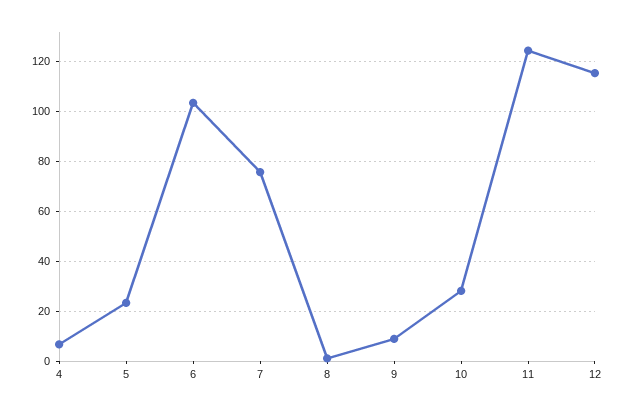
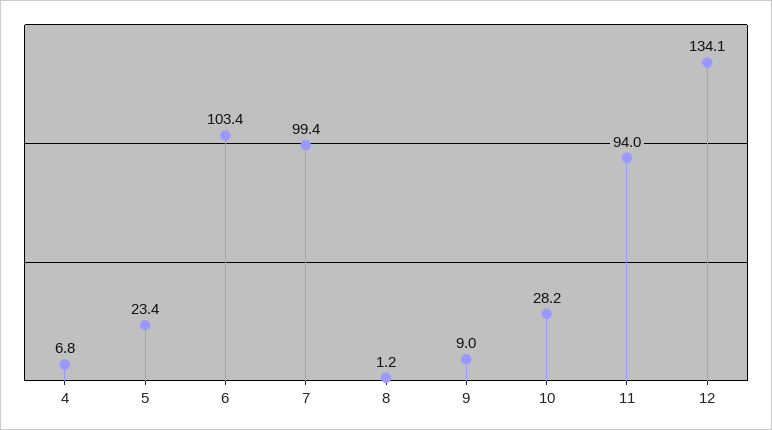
  {
    "4": 6.8,
    "5": 23.4,
    "6": 103.4,
-   "7": 75,
+   "7": 99.4,
    "8": 1.2,
    "9": 9,
    "10": 28.2,
-   "11": 125,
+   "11": 94,
-   "12": 115
+   "12": 134.1
  }

